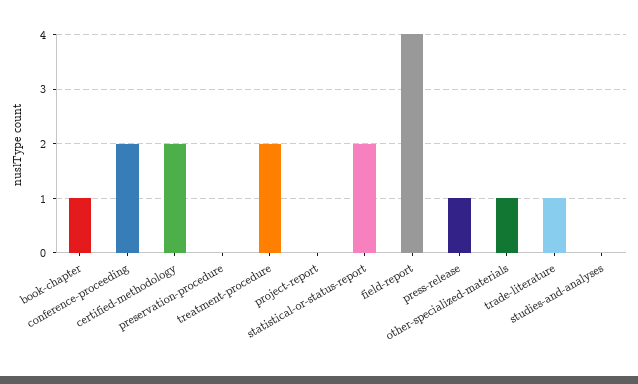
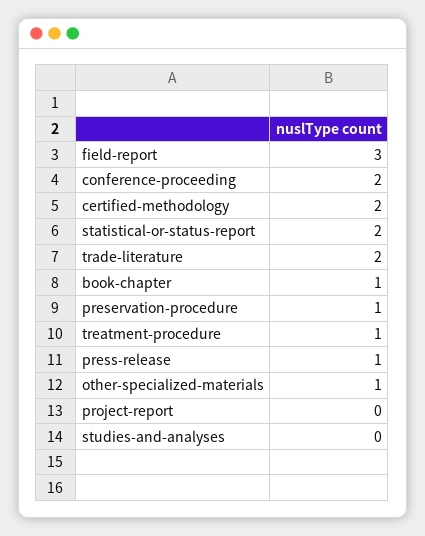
  {
    "book-chapter": 1,
    "conference-proceeding": 2,
    "certified-methodology": 2,
-   "preservation-procedure": 0,
+   "preservation-procedure": 1,
-   "treatment-procedure": 2,
+   "treatment-procedure": 1,
    "project-report": 0,
    "statistical-or-status-report": 2,
-   "field-report": 4,
+   "field-report": 3,
    "press-release": 1,
    "other-specialized-materials": 1,
-   "trade-literature": 1,
+   "trade-literature": 2,
    "studies-and-analyses": 0
  }

